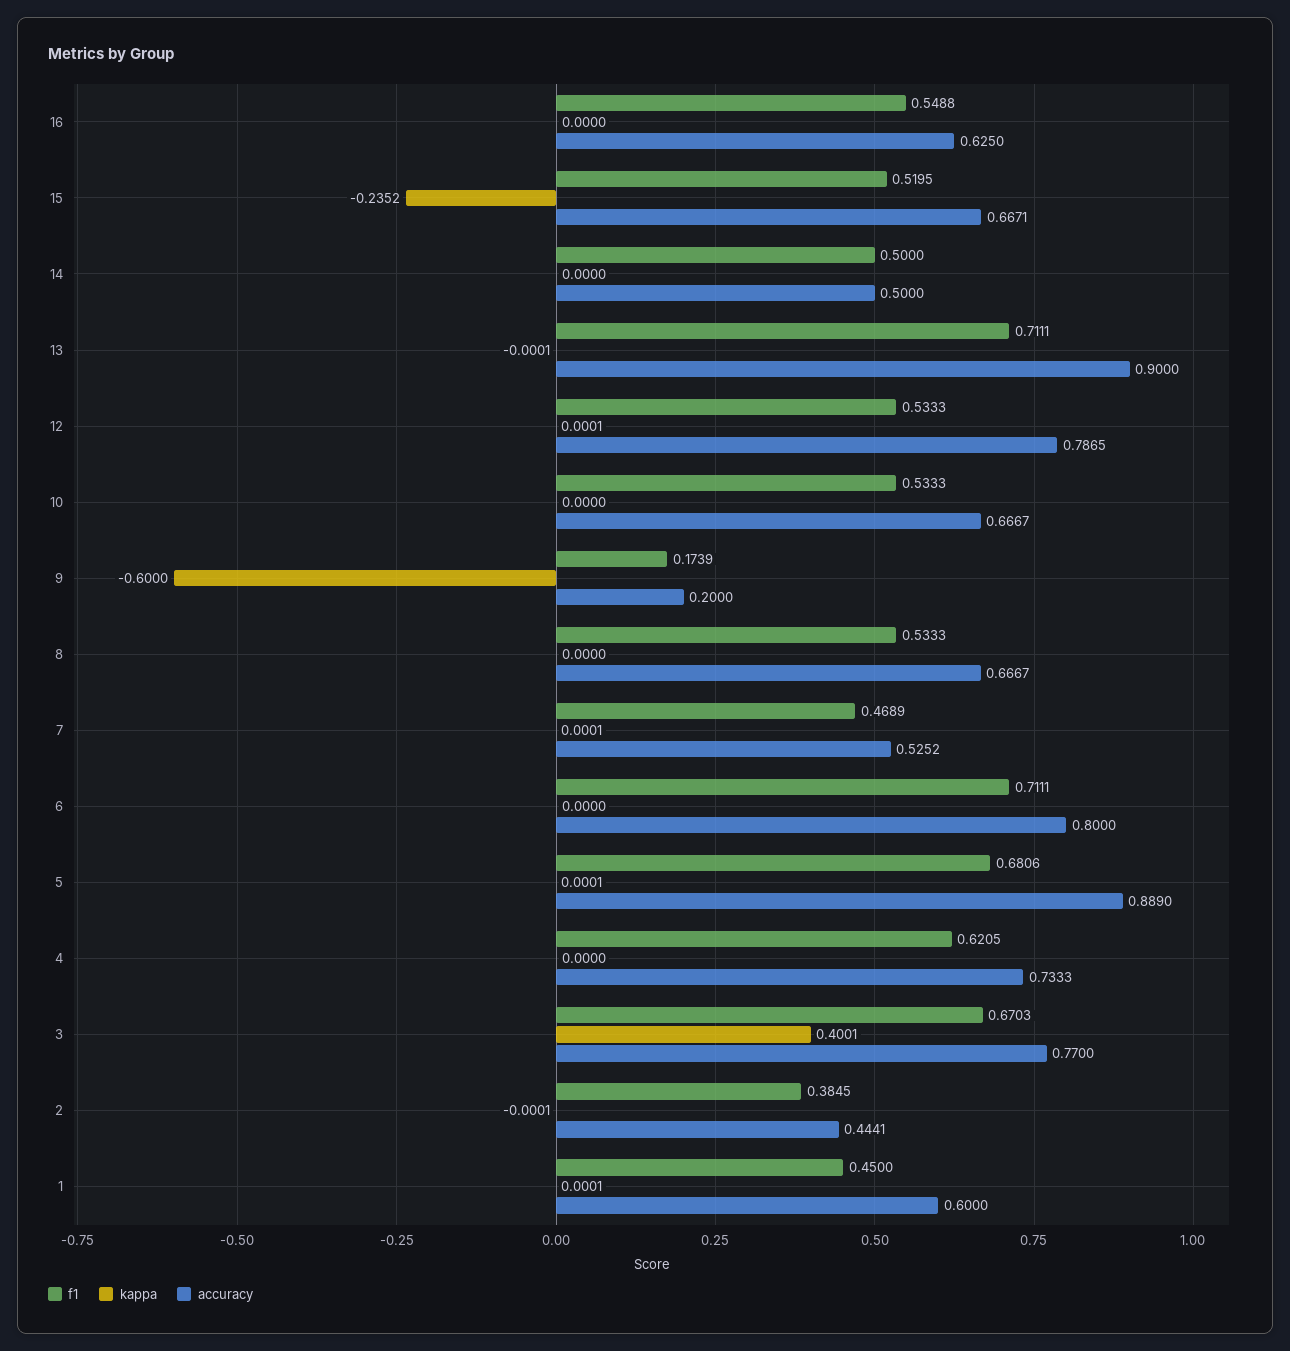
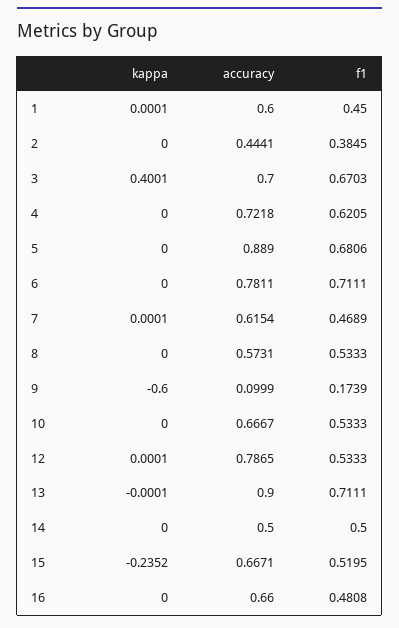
  {
    "f1": {
-     "16": 0.5488,
+     "16": 0.4808,
      "15": 0.5195,
      "14": 0.5,
      "13": 0.7111,
      "12": 0.5333,
      "10": 0.5333,
      "9": 0.1739,
      "8": 0.5333,
      "7": 0.4689,
      "6": 0.7111,
      "5": 0.6806,
      "4": 0.6205,
      "3": 0.6703,
      "2": 0.3845,
      "1": 0.45
    },
    "kappa": {
      "16": 0,
      "15": -0.2352,
      "14": 0,
      "13": -0.0001,
      "12": 0.0001,
      "10": 0,
      "9": -0.6,
      "8": 0,
      "7": 0.0001,
      "6": 0,
-     "5": 0.0001,
+     "5": 0,
      "4": 0,
      "3": 0.4001,
-     "2": -0.0001,
+     "2": 0,
      "1": 0.0001
    },
    "accuracy": {
-     "16": 0.625,
+     "16": 0.66,
      "15": 0.6671,
      "14": 0.5,
      "13": 0.9,
      "12": 0.7865,
      "10": 0.6667,
-     "9": 0.2,
+     "9": 0.0999,
-     "8": 0.6667,
+     "8": 0.5731,
-     "7": 0.5252,
+     "7": 0.6154,
-     "6": 0.8,
+     "6": 0.7811,
      "5": 0.889,
-     "4": 0.7333,
+     "4": 0.7218,
-     "3": 0.77,
+     "3": 0.7,
      "2": 0.4441,
      "1": 0.6
    }
  }

